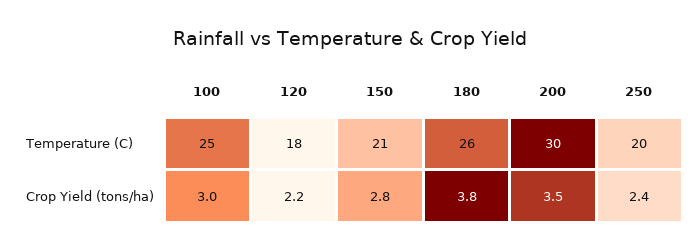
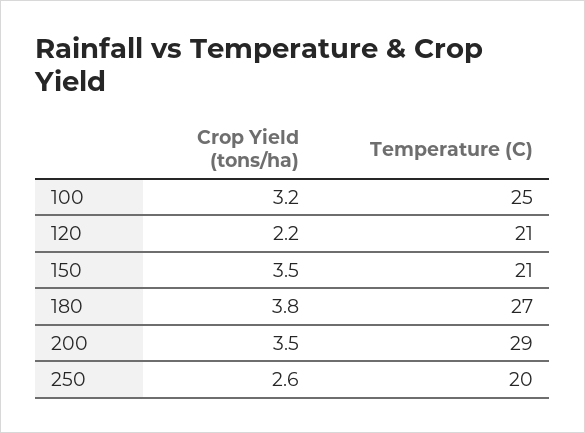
  {
    "100": {
      "Temperature (C)": 25,
-     "Crop Yield (tons/ha)": 3
+     "Crop Yield (tons/ha)": 3.2
    },
    "120": {
-     "Temperature (C)": 18,
+     "Temperature (C)": 21,
      "Crop Yield (tons/ha)": 2.2
    },
    "150": {
      "Temperature (C)": 21,
-     "Crop Yield (tons/ha)": 2.8
+     "Crop Yield (tons/ha)": 3.5
    },
    "180": {
-     "Temperature (C)": 26,
+     "Temperature (C)": 27,
      "Crop Yield (tons/ha)": 3.8
    },
    "200": {
-     "Temperature (C)": 30,
+     "Temperature (C)": 29,
      "Crop Yield (tons/ha)": 3.5
    },
    "250": {
      "Temperature (C)": 20,
-     "Crop Yield (tons/ha)": 2.4
+     "Crop Yield (tons/ha)": 2.6
    }
  }

